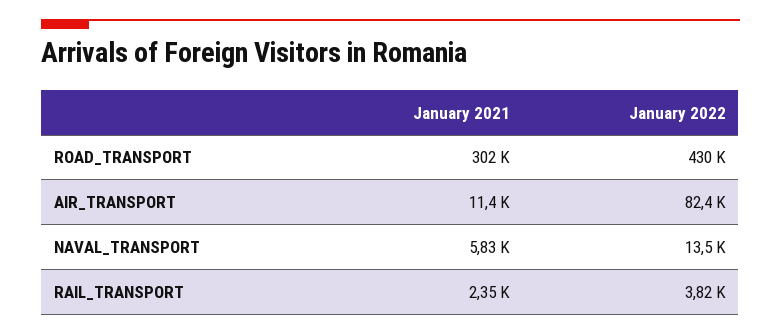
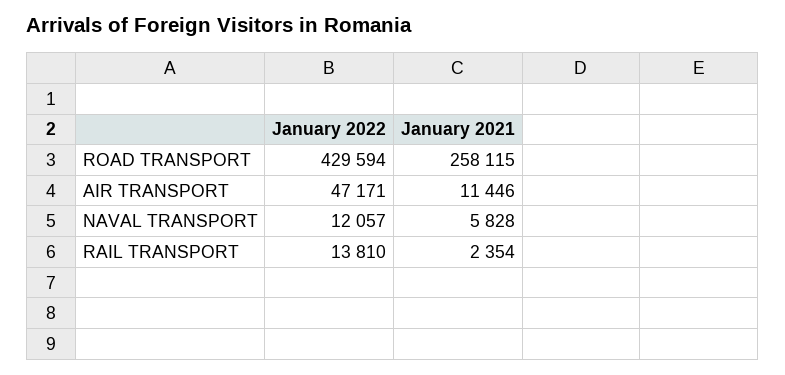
  {
    "January 2021": {
-     "ROAD_TRANSPORT": 302000,
+     "ROAD_TRANSPORT": 258115,
      "AIR_TRANSPORT": 11446,
      "NAVAL_TRANSPORT": 5828,
      "RAIL_TRANSPORT": 2354
    },
    "January 2022": {
      "ROAD_TRANSPORT": 429594,
-     "AIR_TRANSPORT": 82400,
+     "AIR_TRANSPORT": 47171,
-     "NAVAL_TRANSPORT": 13500,
+     "NAVAL_TRANSPORT": 12057,
-     "RAIL_TRANSPORT": 3820
+     "RAIL_TRANSPORT": 13810
    }
  }

